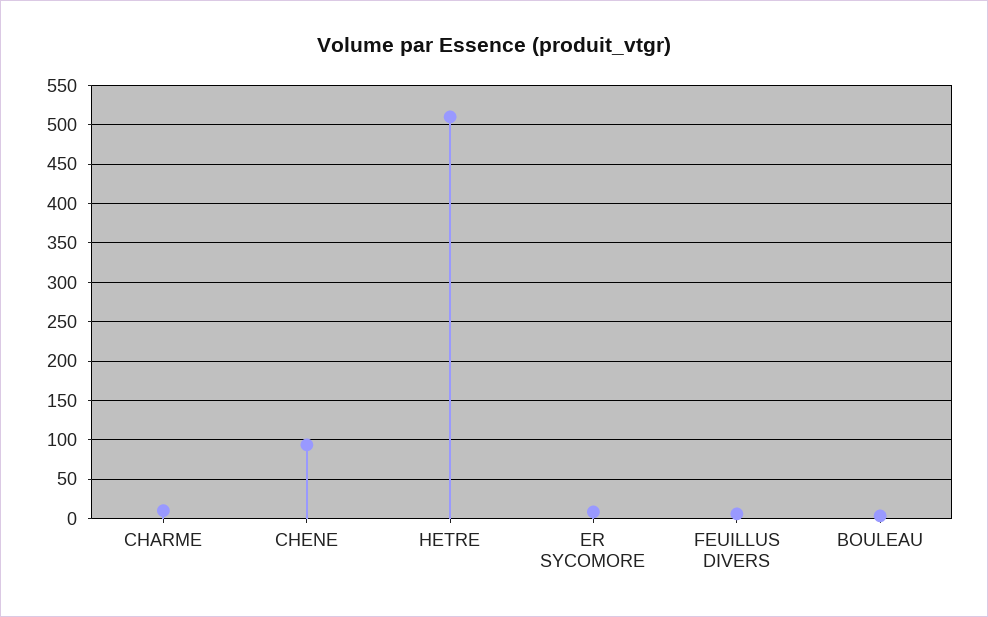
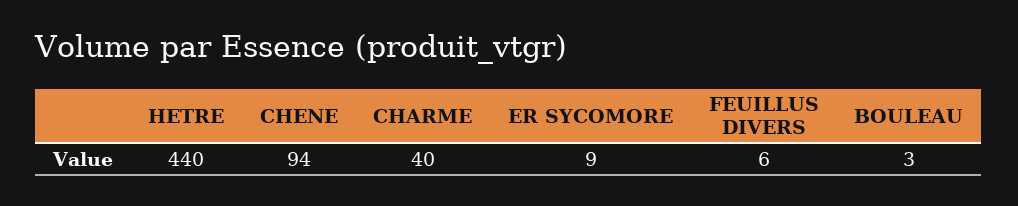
  {
-   "CHARME": 10,
+   "CHARME": 40,
    "CHENE": 94,
-   "HETRE": 510,
+   "HETRE": 440,
    "ER SYCOMORE": 9,
    "FEUILLUS DIVERS": 6,
    "BOULEAU": 3
  }

